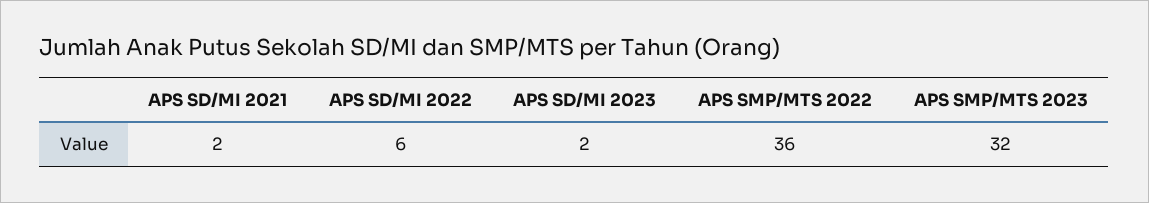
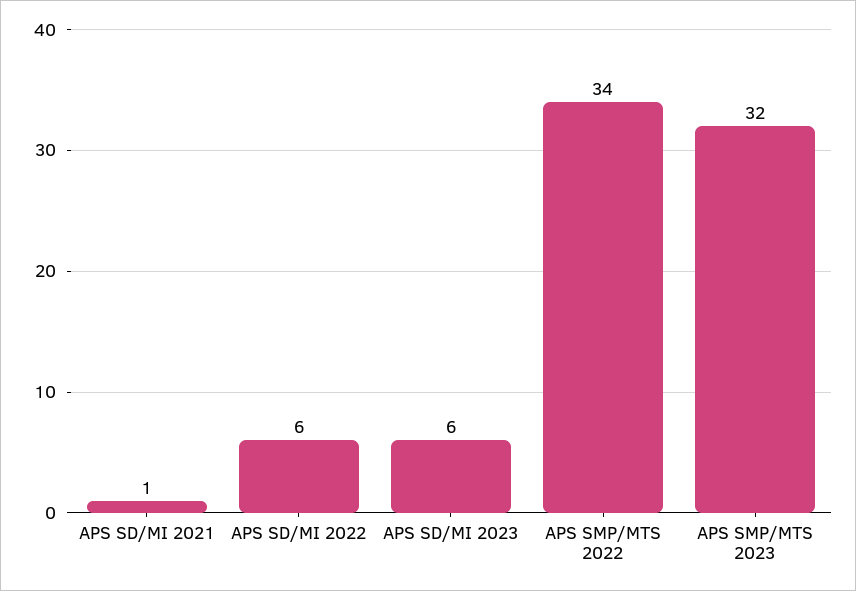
  {
-   "APS SD/MI 2021": 2,
+   "APS SD/MI 2021": 1,
    "APS SD/MI 2022": 6,
-   "APS SD/MI 2023": 2,
+   "APS SD/MI 2023": 6,
-   "APS SMP/MTS 2022": 36,
+   "APS SMP/MTS 2022": 34,
    "APS SMP/MTS 2023": 32
  }

